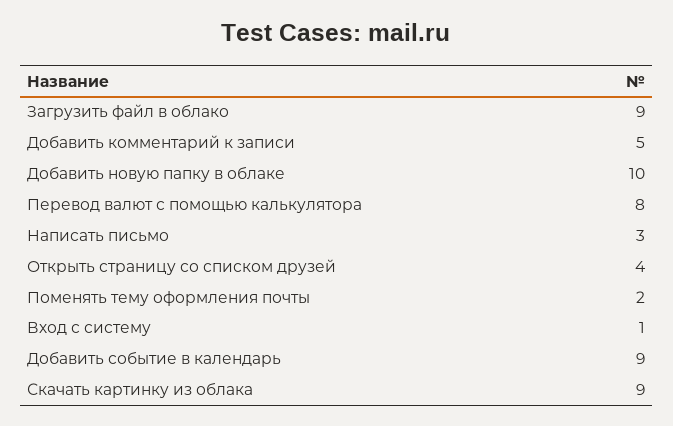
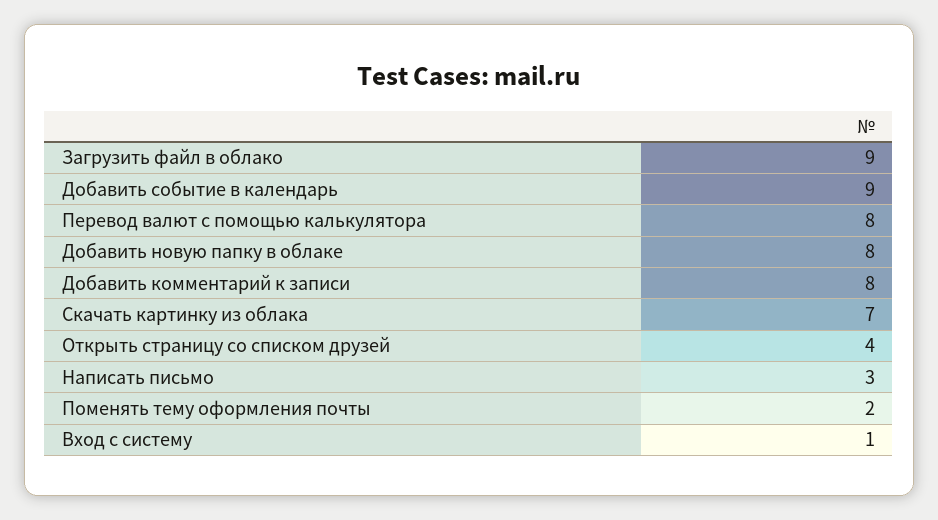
  {
    "Загрузить файл в облако": 9,
-   "Добавить комментарий к записи": 5,
+   "Добавить комментарий к записи": 8,
-   "Добавить новую папку в облаке": 10,
+   "Добавить новую папку в облаке": 8,
    "Перевод валют с помощью калькулятора": 8,
    "Написать письмо": 3,
    "Открыть страницу со списком друзей": 4,
    "Поменять тему оформления почты": 2,
    "Вход с систему": 1,
    "Добавить событие в календарь": 9,
-   "Скачать картинку из облака": 9
+   "Скачать картинку из облака": 7
  }

